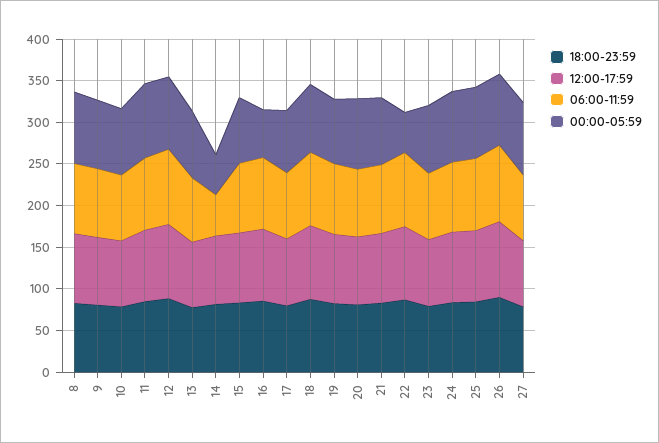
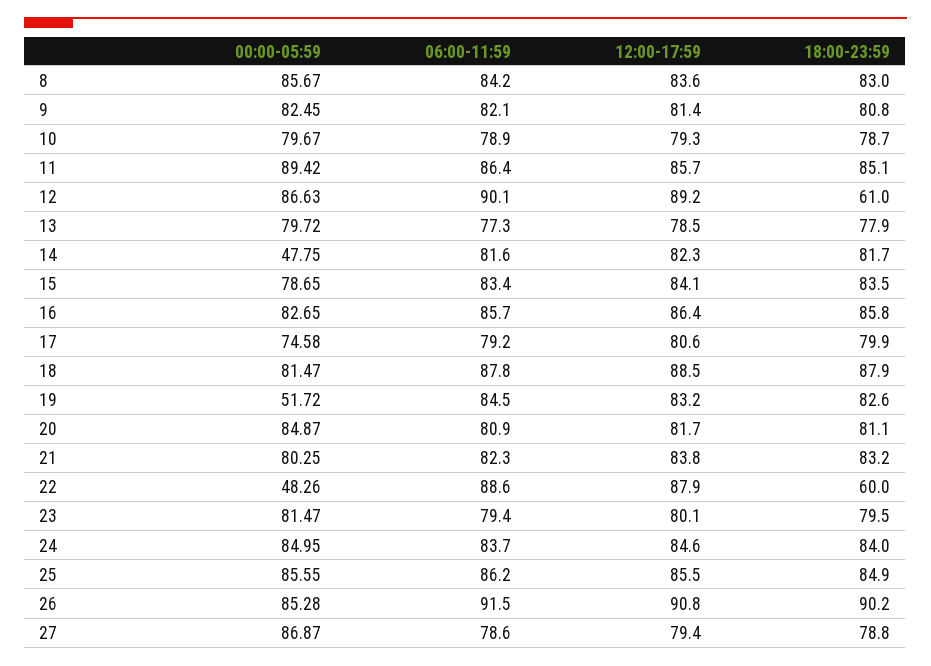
  {
    "18:00-23:59": {
      "8": 83,
      "9": 80.8,
      "10": 78.7,
      "11": 85.1,
-     "12": 90,
+     "12": 61,
      "13": 77.9,
      "14": 81.7,
      "15": 83.5,
      "16": 85.8,
      "17": 79.9,
      "18": 87.9,
      "19": 82.6,
      "20": 81.1,
      "21": 83.2,
-     "22": 90,
+     "22": 60,
      "23": 79.5,
      "24": 84,
      "25": 84.9,
      "26": 90.2,
      "27": 78.8
    },
    "12:00-17:59": {
      "8": 83.6,
      "9": 81.4,
      "10": 79.3,
      "11": 85.7,
      "12": 89.2,
      "13": 78.5,
      "14": 82.3,
      "15": 84.1,
      "16": 86.4,
      "17": 80.6,
      "18": 88.5,
      "19": 83.2,
      "20": 81.7,
      "21": 83.8,
      "22": 87.9,
      "23": 80.1,
      "24": 84.6,
      "25": 85.5,
      "26": 90.8,
      "27": 79.4
    },
    "06:00-11:59": {
      "8": 84.2,
      "9": 82.1,
      "10": 78.9,
      "11": 86.4,
      "12": 90.1,
      "13": 77.3,
-     "14": 50,
+     "14": 81.6,
      "15": 83.4,
      "16": 85.7,
      "17": 79.2,
      "18": 87.8,
      "19": 84.5,
      "20": 80.9,
      "21": 82.3,
      "22": 88.6,
      "23": 79.4,
      "24": 83.7,
      "25": 86.2,
      "26": 91.5,
      "27": 78.6
    },
    "00:00-05:59": {
      "8": 85.67,
      "9": 82.45,
      "10": 79.67,
      "11": 89.42,
      "12": 86.63,
      "13": 79.72,
      "14": 47.75,
      "15": 78.65,
-     "16": 60,
+     "16": 82.65,
      "17": 74.58,
      "18": 81.47,
-     "19": 80,
+     "19": 51.72,
      "20": 84.87,
      "21": 80.25,
      "22": 48.26,
      "23": 81.47,
      "24": 84.95,
      "25": 85.55,
      "26": 85.28,
      "27": 86.87
    }
  }

